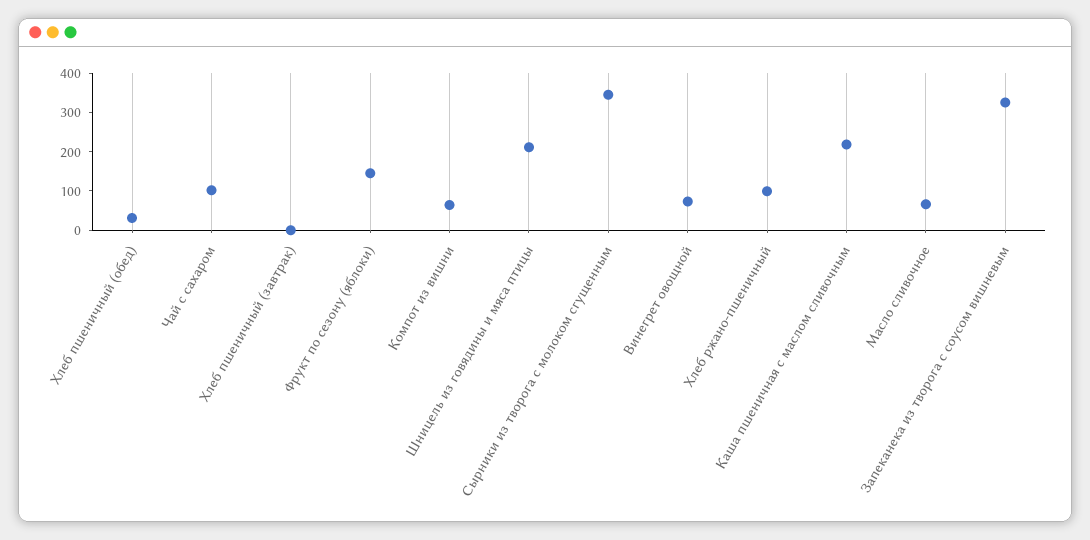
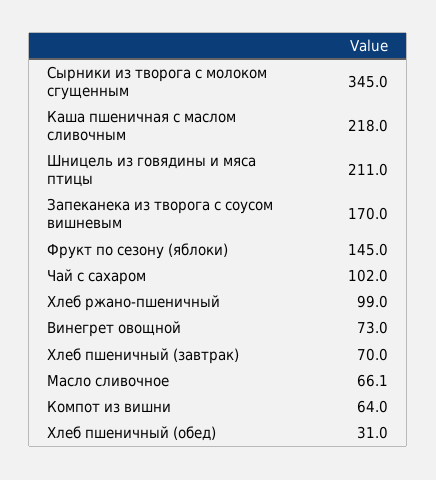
  {
    "Хлеб пшеничный (обед)": 31,
    "Чай с сахаром": 102,
-   "Хлеб пшеничный (завтрак)": 0,
+   "Хлеб пшеничный (завтрак)": 70,
    "Фрукт по сезону (яблоки)": 145,
    "Компот из вишни": 64,
    "Шницель из говядины и мяса птицы": 211,
    "Сырники из творога с молоком сгущенным": 345,
    "Винегрет овощной": 73,
    "Хлеб ржано-пшеничный": 99,
    "Каша пшеничная с маслом сливочным": 218,
    "Масло сливочное": 66.1,
-   "Запеканека из творога с соусом вишневым": 325
+   "Запеканека из творога с соусом вишневым": 170
  }

